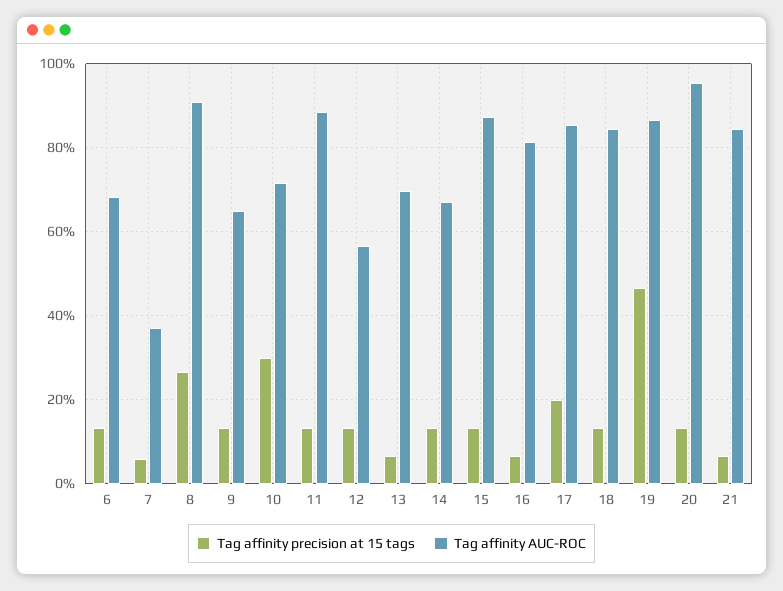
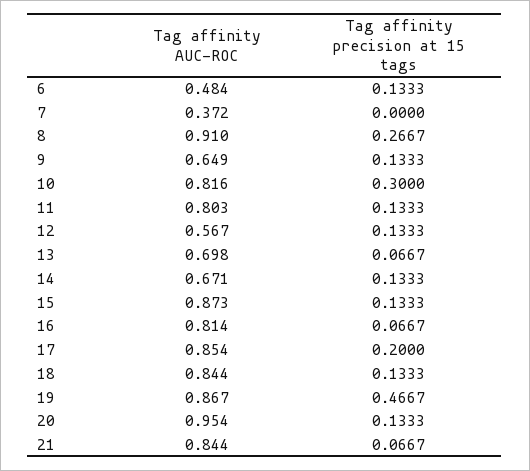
  {
    "Tag affinity precision at 15 tags": {
      "6": 0.1333,
-     "7": 0.06,
+     "7": 0,
      "8": 0.2667,
      "9": 0.1333,
      "10": 0.3,
      "11": 0.1333,
      "12": 0.1333,
      "13": 0.0667,
      "14": 0.1333,
      "15": 0.1333,
      "16": 0.0667,
      "17": 0.2,
      "18": 0.1333,
      "19": 0.4667,
      "20": 0.1333,
      "21": 0.0667
    },
    "Tag affinity AUC-ROC": {
-     "6": 0.68,
+     "6": 0.484,
      "7": 0.372,
      "8": 0.91,
      "9": 0.649,
-     "10": 0.72,
+     "10": 0.816,
-     "11": 0.88,
+     "11": 0.803,
      "12": 0.567,
      "13": 0.698,
      "14": 0.671,
      "15": 0.873,
      "16": 0.814,
      "17": 0.854,
      "18": 0.844,
      "19": 0.867,
      "20": 0.954,
      "21": 0.844
    }
  }

